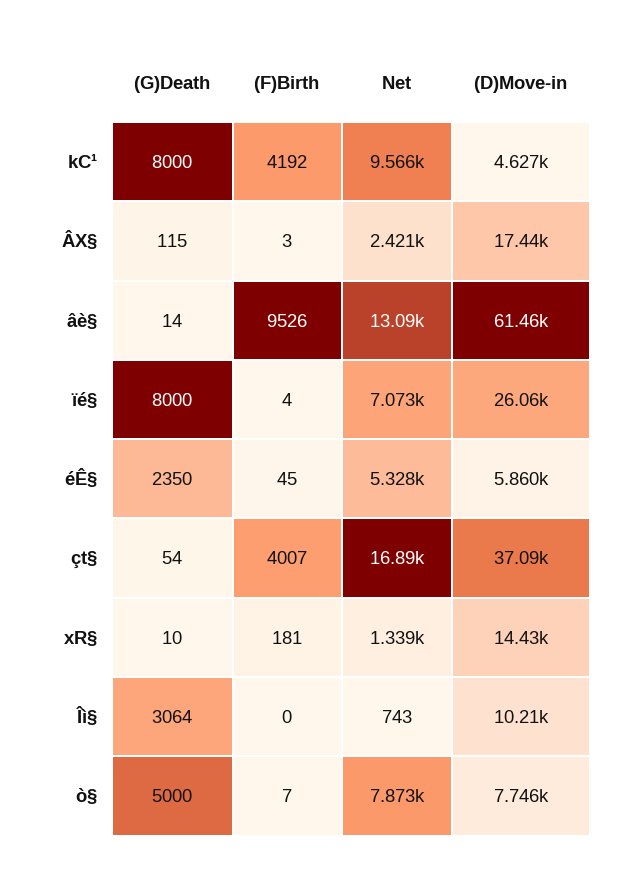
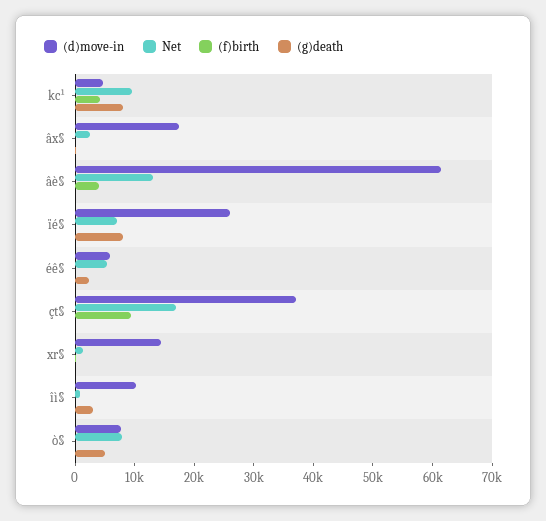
  {
    "(G)Death": {
      "kC¹": 8000,
      "ÂX§": 115,
      "âè§": 14,
      "ïé§": 8000,
      "éÊ§": 2350,
      "çt§": 54,
      "xR§": 10,
      "Îì§": 3064,
      "ò§": 5000
    },
    "(F)Birth": {
      "kC¹": 4192,
      "ÂX§": 3,
-     "âè§": 9526,
+     "âè§": 4000,
      "ïé§": 4,
      "éÊ§": 45,
-     "çt§": 4007,
+     "çt§": 10000,
      "xR§": 181,
      "Îì§": 0,
      "ò§": 7
    },
    "Net": {
      "kC¹": 9566,
      "ÂX§": 2421,
      "âè§": 13090,
      "ïé§": 7073,
      "éÊ§": 5328,
      "çt§": 16890,
      "xR§": 1339,
      "Îì§": 743,
      "ò§": 7873
    },
    "(D)Move-in": {
      "kC¹": 4627,
      "ÂX§": 17440,
      "âè§": 61460,
      "ïé§": 26060,
      "éÊ§": 5860,
      "çt§": 37090,
      "xR§": 14430,
      "Îì§": 10210,
      "ò§": 7746
    }
  }

